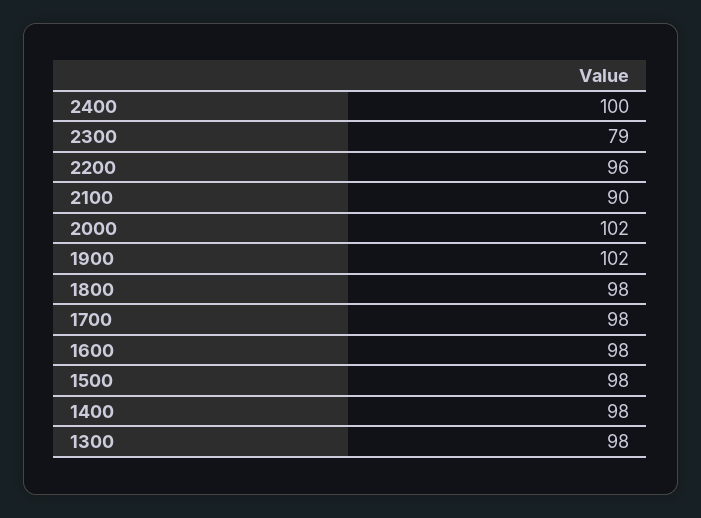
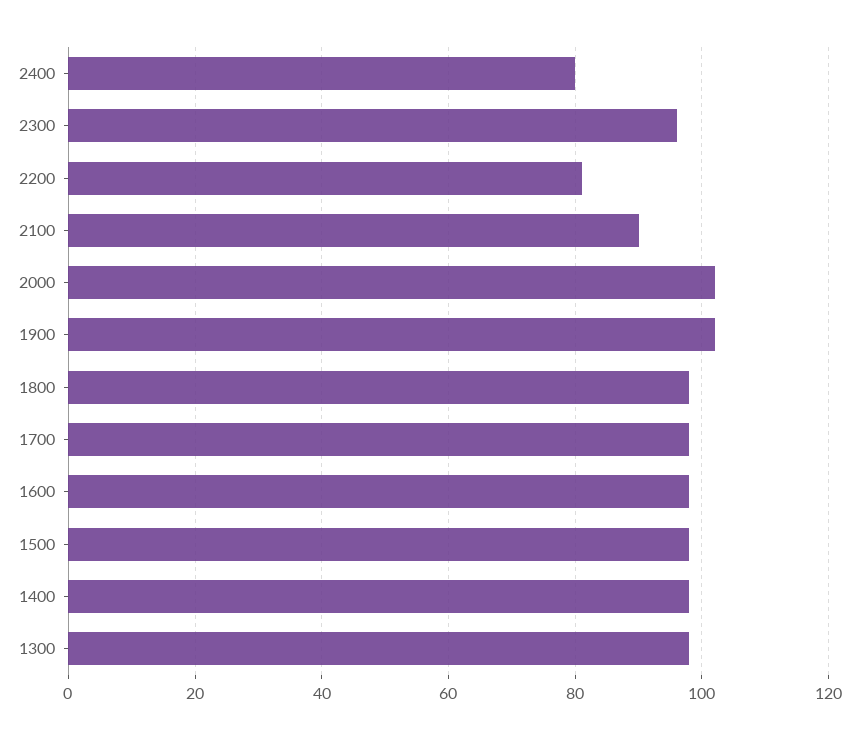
  {
-   "2400": 100,
+   "2400": 80,
-   "2300": 79,
+   "2300": 95,
-   "2200": 96,
+   "2200": 80,
    "2100": 90,
    "2000": 102,
    "1900": 102,
    "1800": 98,
    "1700": 98,
    "1600": 98,
    "1500": 98,
    "1400": 98,
    "1300": 98
  }

